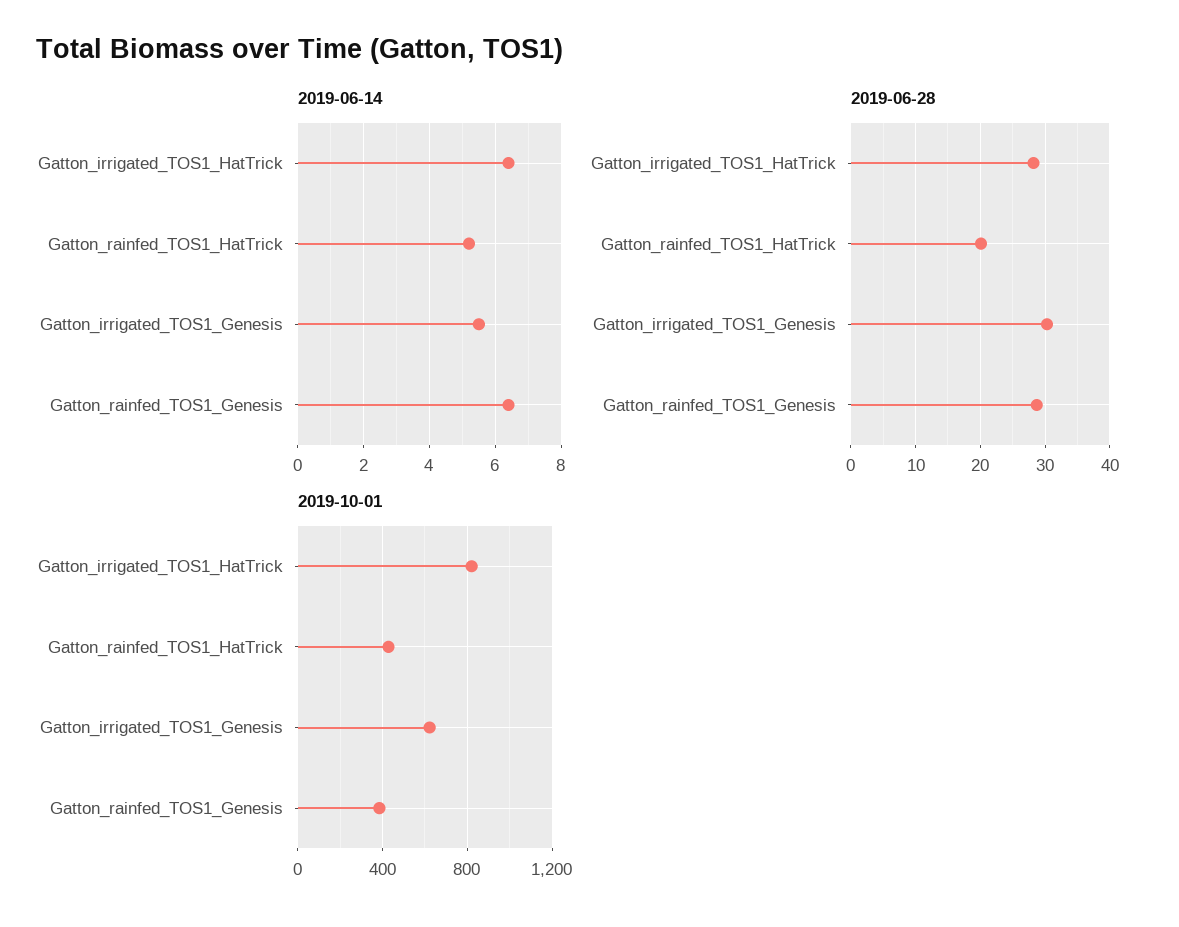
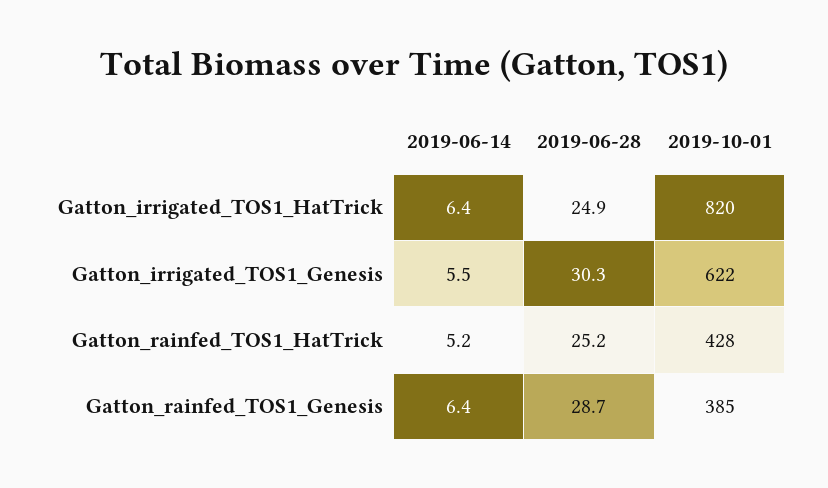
  {
    "2019-06-14": {
      "Gatton_irrigated_TOS1_HatTrick": 6.4,
      "Gatton_rainfed_TOS1_HatTrick": 5.2,
      "Gatton_irrigated_TOS1_Genesis": 5.5,
      "Gatton_rainfed_TOS1_Genesis": 6.4
    },
    "2019-06-28": {
-     "Gatton_irrigated_TOS1_HatTrick": 28,
+     "Gatton_irrigated_TOS1_HatTrick": 24.9,
-     "Gatton_rainfed_TOS1_HatTrick": 20,
+     "Gatton_rainfed_TOS1_HatTrick": 25.2,
      "Gatton_irrigated_TOS1_Genesis": 30.3,
      "Gatton_rainfed_TOS1_Genesis": 28.7
    },
    "2019-10-01": {
      "Gatton_irrigated_TOS1_HatTrick": 820,
      "Gatton_rainfed_TOS1_HatTrick": 428,
      "Gatton_irrigated_TOS1_Genesis": 622,
      "Gatton_rainfed_TOS1_Genesis": 385
    }
  }

